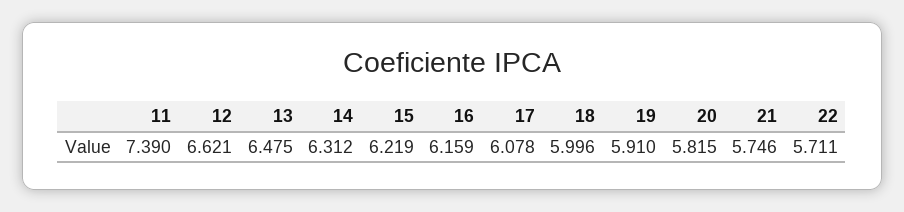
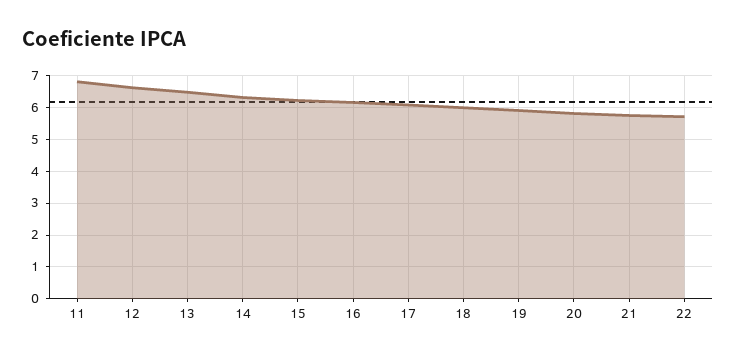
  {
-   "11": 7.39,
+   "11": 6.8,
    "12": 6.621,
    "13": 6.475,
    "14": 6.312,
    "15": 6.219,
    "16": 6.159,
    "17": 6.078,
    "18": 5.996,
    "19": 5.91,
    "20": 5.815,
    "21": 5.746,
    "22": 5.711
  }

